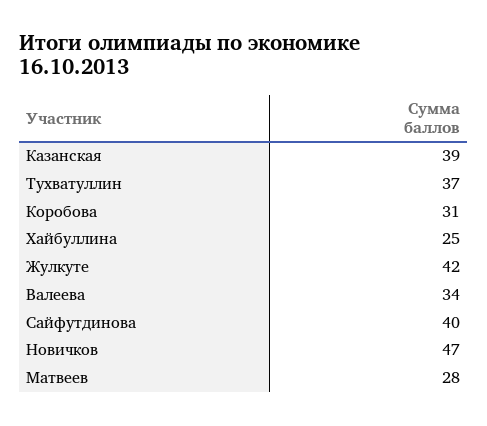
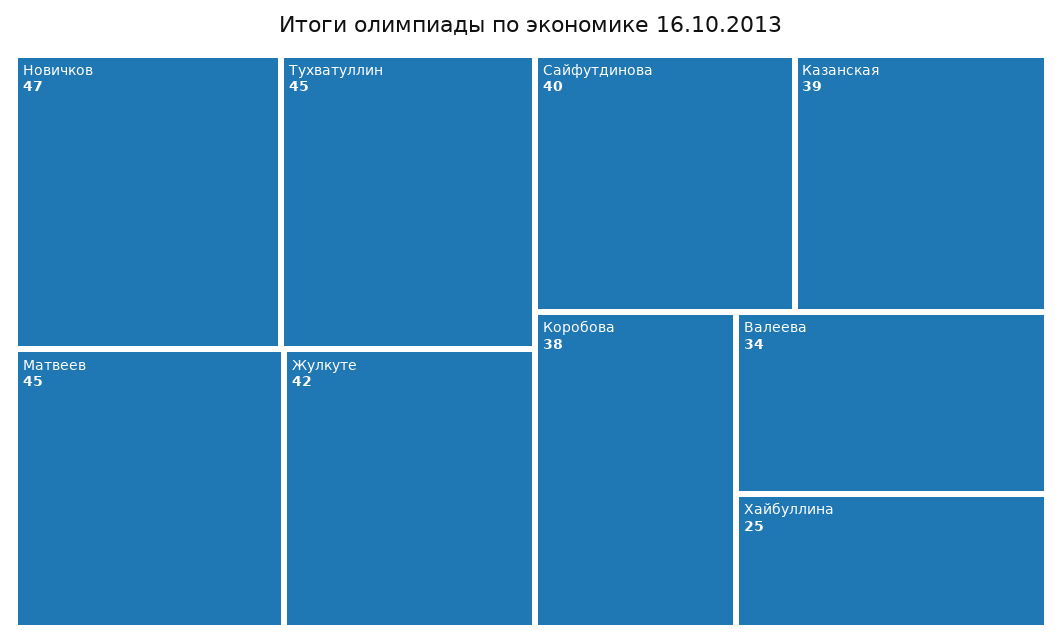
  {
    "Казанская": 39,
-   "Тухватуллин": 37,
+   "Тухватуллин": 45,
-   "Коробова": 31,
+   "Коробова": 38,
    "Хайбуллина": 25,
    "Жулкуте": 42,
    "Валеева": 34,
    "Сайфутдинова": 40,
    "Новичков": 47,
-   "Матвеев": 28
+   "Матвеев": 45
  }

